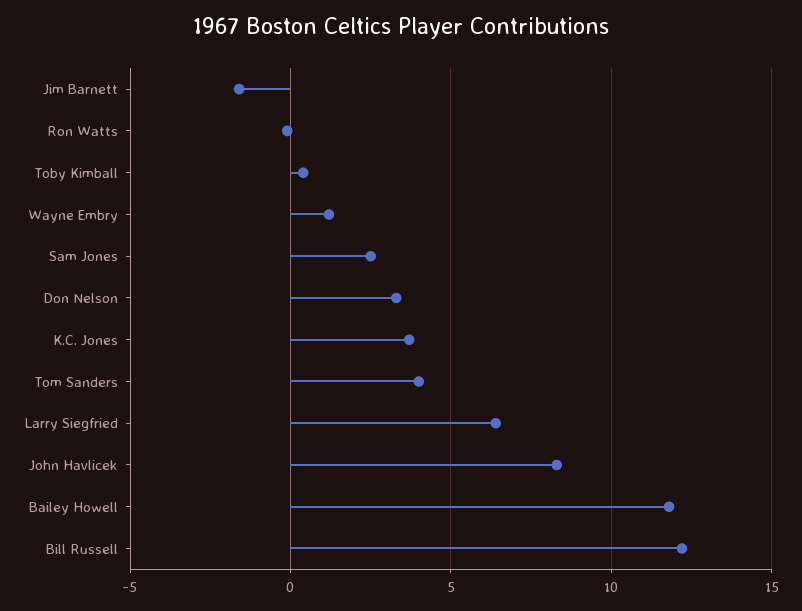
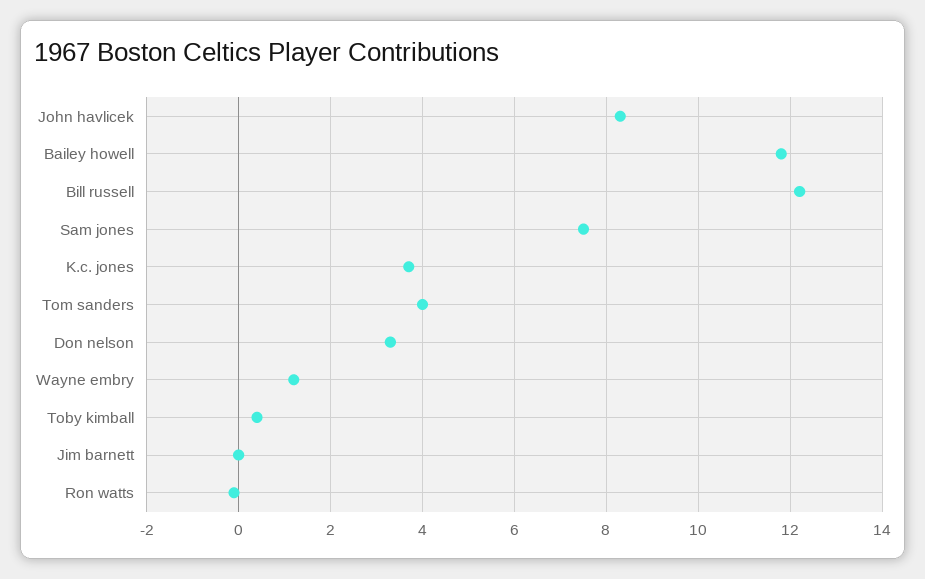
  {
-   "Jim Barnett": -1.5,
+   "Jim Barnett": 0,
    "Ron Watts": 0,
    "Toby Kimball": 0.5,
    "Wayne Embry": 1,
-   "Sam Jones": 2.5,
+   "Sam Jones": 7.5,
    "Don Nelson": 3.5,
    "K.C. Jones": 3.5,
    "Tom Sanders": 4,
-   "Larry Siegfried": 6.5,
    "John Havlicek": 8.5,
    "Bailey Howell": 12,
    "Bill Russell": 12
  }

